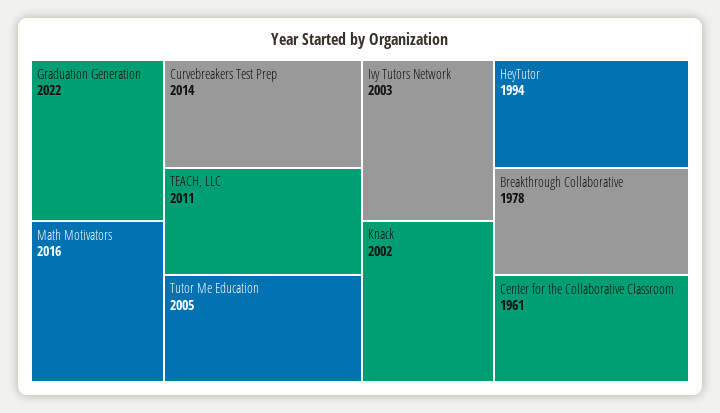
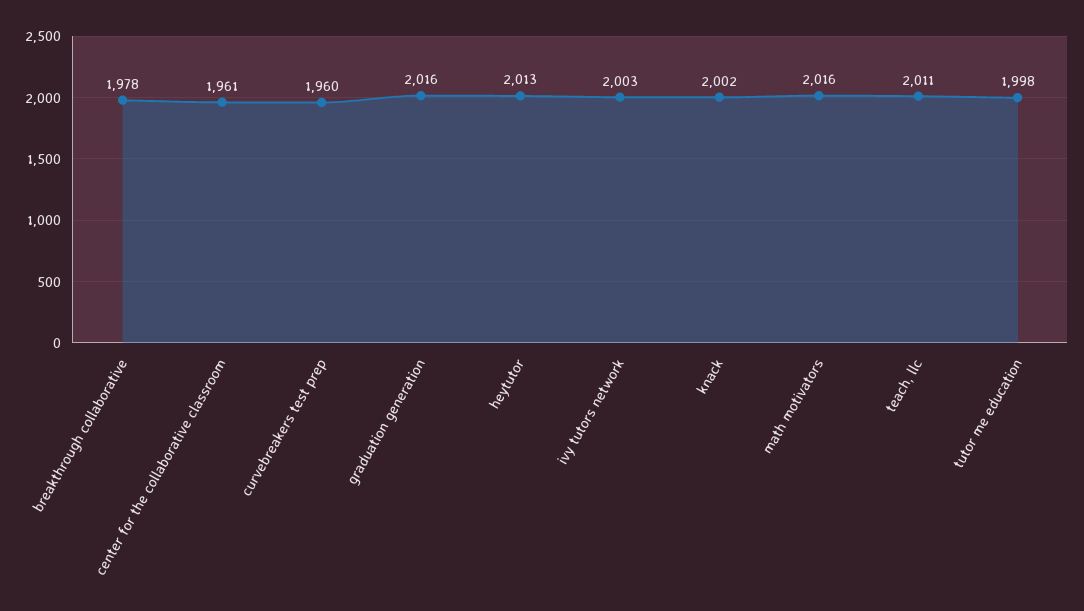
  {
-   "Graduation Generation": 2022,
+   "Graduation Generation": 2016,
    "Math Motivators": 2016,
-   "Curvebreakers Test Prep": 2014,
+   "Curvebreakers Test Prep": 1960,
    "TEACH, LLC": 2011,
-   "Tutor Me Education": 2005,
+   "Tutor Me Education": 1998,
    "Ivy Tutors Network": 2003,
    "Knack": 2002,
-   "HeyTutor": 1994,
+   "HeyTutor": 2013,
    "Breakthrough Collaborative": 1978,
    "Center for the Collaborative Classroom": 1961
  }

